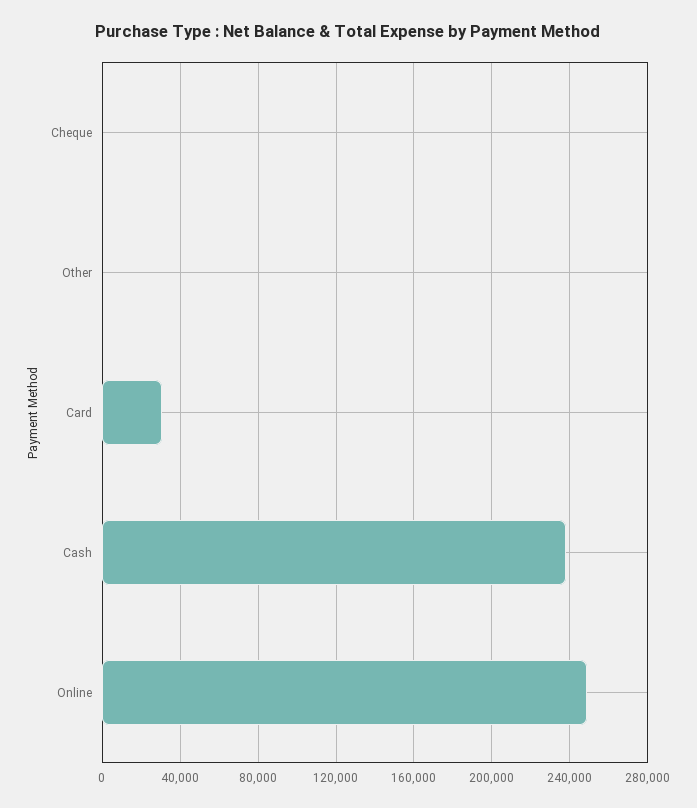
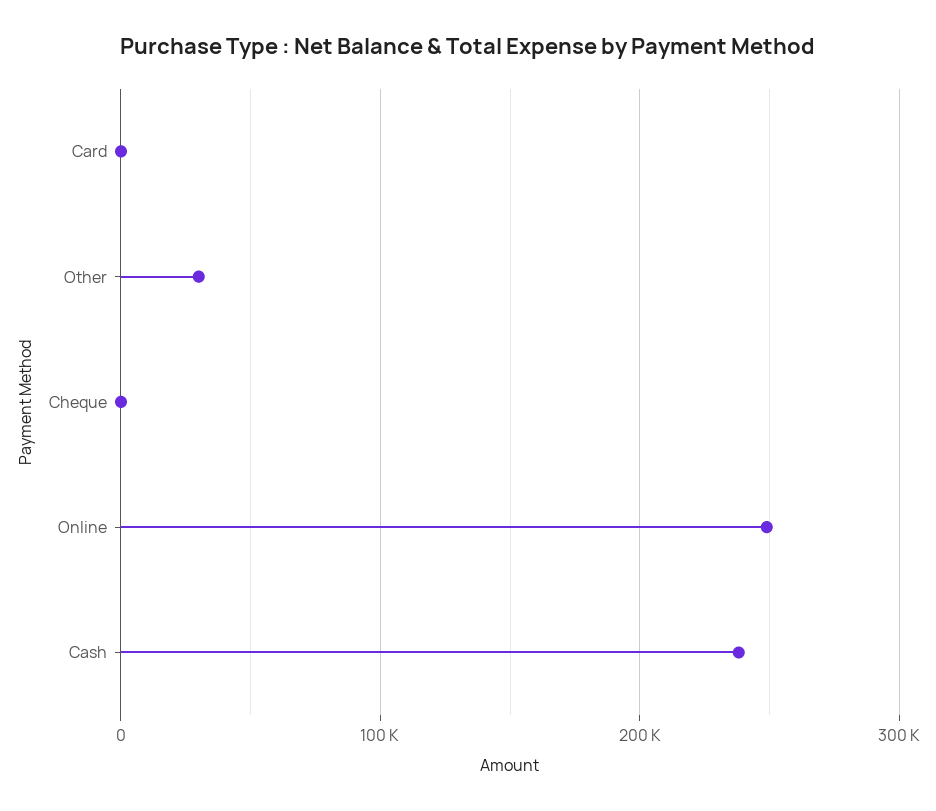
  {
    "Cheque": 0,
-   "Other": 0,
+   "Other": 30000,
-   "Card": 30000,
+   "Card": 0,
    "Cash": 240000,
    "Online": 250000
  }

